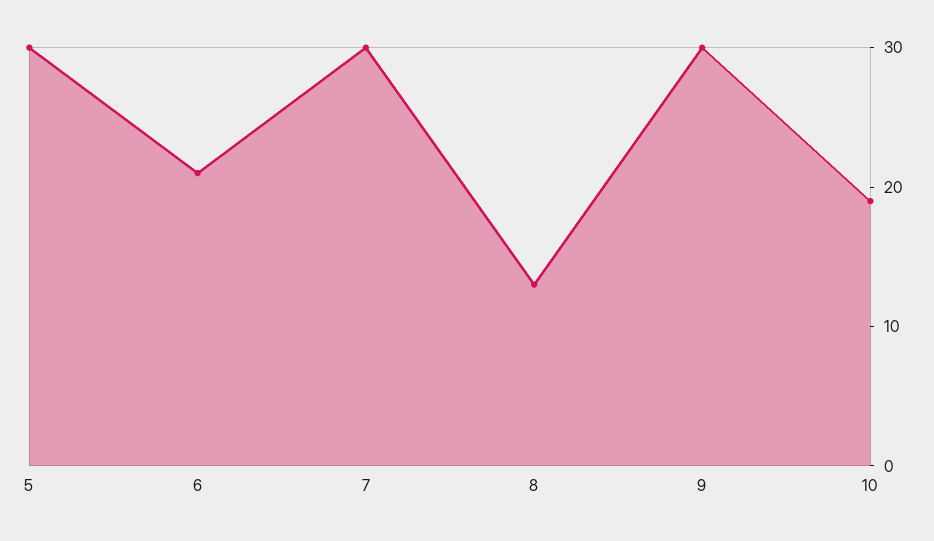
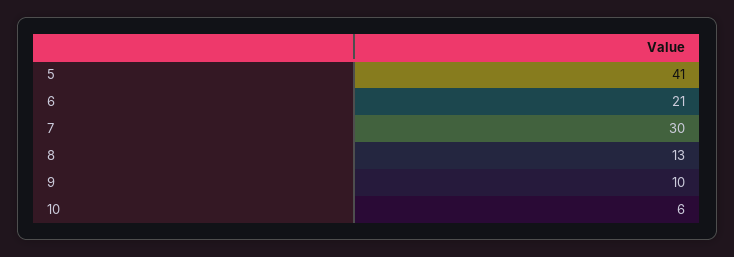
  {
-   "5": 30,
+   "5": 41,
    "6": 21,
    "7": 30,
    "8": 13,
-   "9": 30,
+   "9": 10,
-   "10": 19
+   "10": 6
  }

